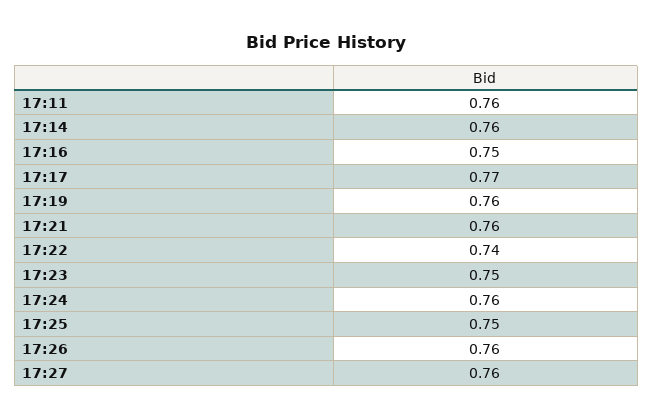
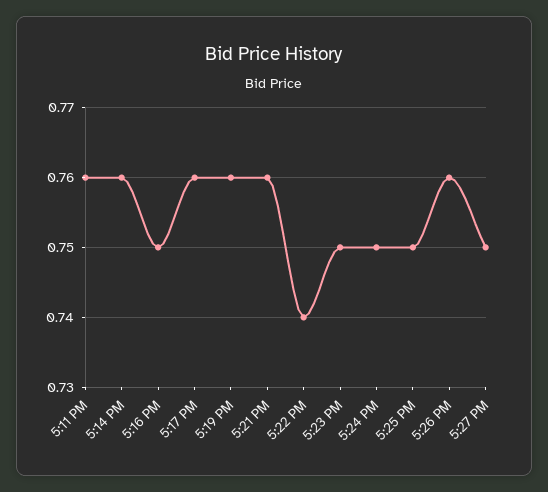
  {
    "17:11": 0.76,
    "17:14": 0.76,
    "17:16": 0.75,
-   "17:17": 0.77,
+   "17:17": 0.76,
    "17:19": 0.76,
    "17:21": 0.76,
    "17:22": 0.74,
    "17:23": 0.75,
-   "17:24": 0.76,
+   "17:24": 0.75,
    "17:25": 0.75,
    "17:26": 0.76,
-   "17:27": 0.76
+   "17:27": 0.75
  }

